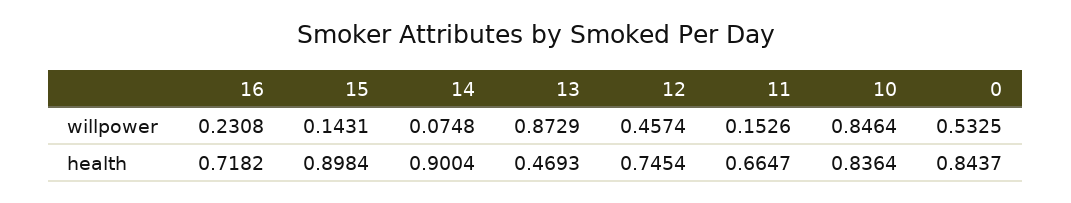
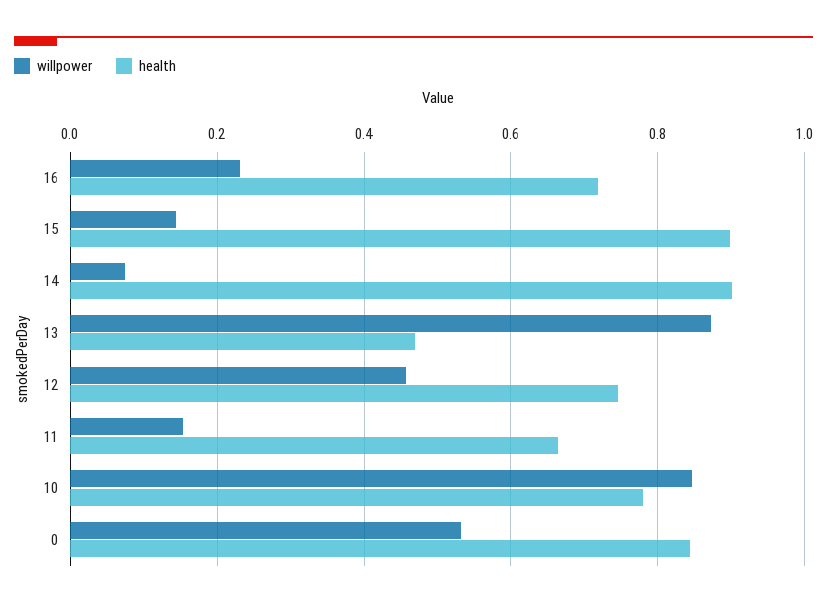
  {
    "willpower": {
      "16": 0.2308,
      "15": 0.1431,
      "14": 0.0748,
      "13": 0.8729,
      "12": 0.4574,
      "11": 0.1526,
      "10": 0.8464,
      "0": 0.5325
    },
    "health": {
      "16": 0.7182,
      "15": 0.8984,
      "14": 0.9004,
      "13": 0.4693,
      "12": 0.7454,
      "11": 0.6647,
-     "10": 0.8364,
+     "10": 0.78,
      "0": 0.8437
    }
  }

